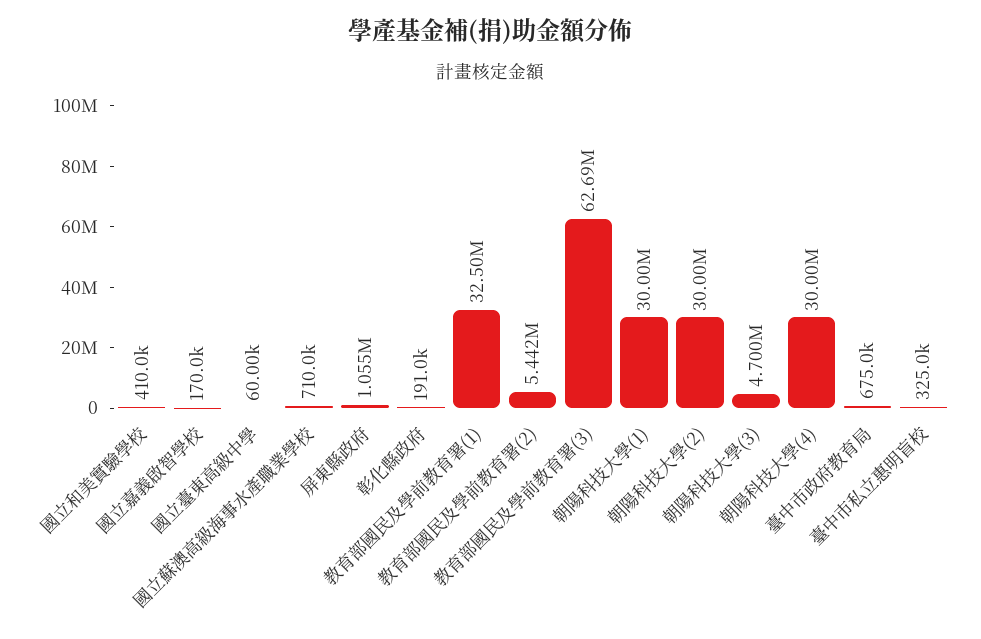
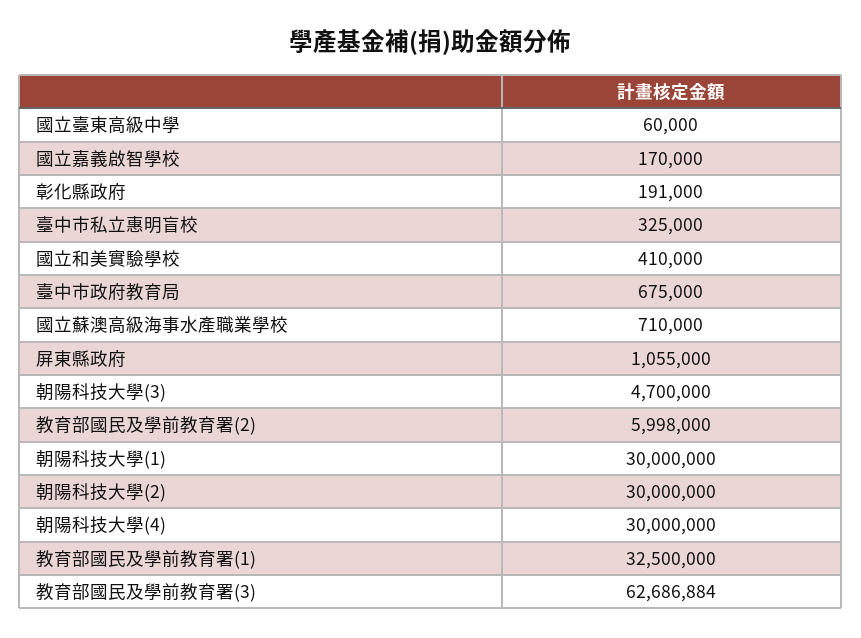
  {
    "國立和美實驗學校": 410000,
    "國立嘉義啟智學校": 170000,
    "國立臺東高級中學": 60000,
    "國立蘇澳高級海事水產職業學校": 710000,
    "屏東縣政府": 1055000,
    "彰化縣政府": 191000,
    "教育部國民及學前教育署(1)": 32500000,
-   "教育部國民及學前教育署(2)": 5442000,
+   "教育部國民及學前教育署(2)": 5998000,
    "教育部國民及學前教育署(3)": 62686884,
    "朝陽科技大學(1)": 30000000,
    "朝陽科技大學(2)": 30000000,
    "朝陽科技大學(3)": 4700000,
    "朝陽科技大學(4)": 30000000,
    "臺中市政府教育局": 675000,
    "臺中市私立惠明盲校": 325000
  }

